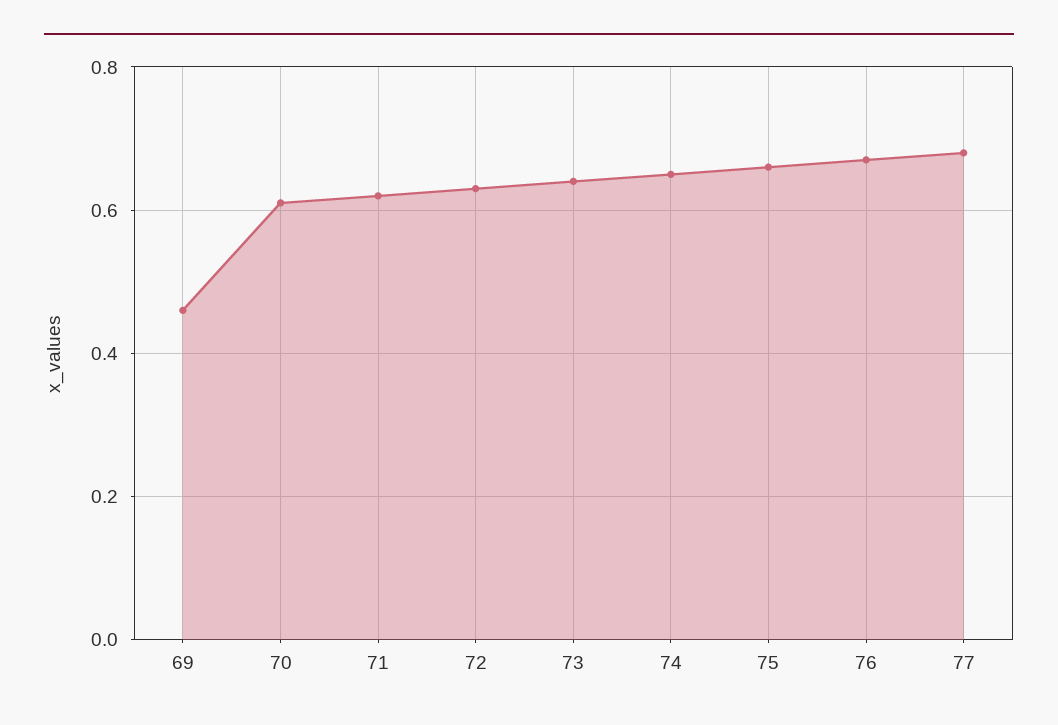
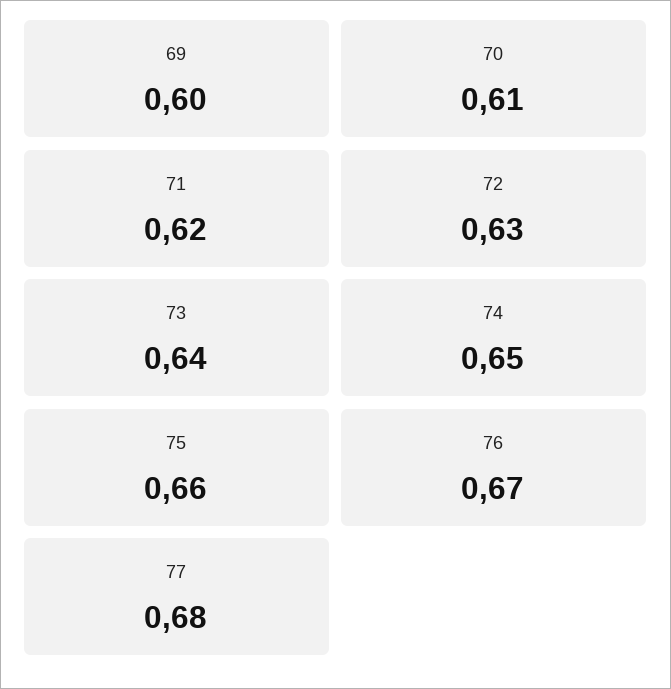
  {
-   "69": 0.45,
+   "69": 0.6,
    "70": 0.61,
    "71": 0.62,
    "72": 0.63,
    "73": 0.64,
    "74": 0.65,
    "75": 0.66,
    "76": 0.67,
    "77": 0.68
  }

